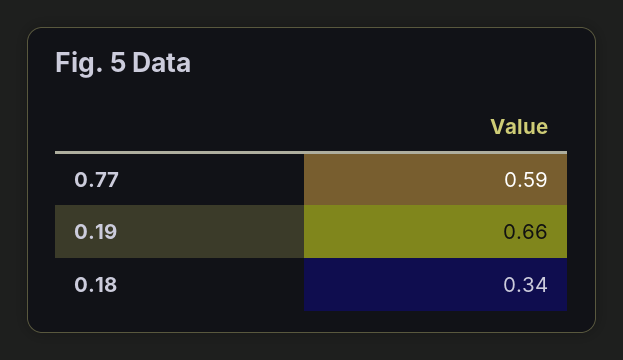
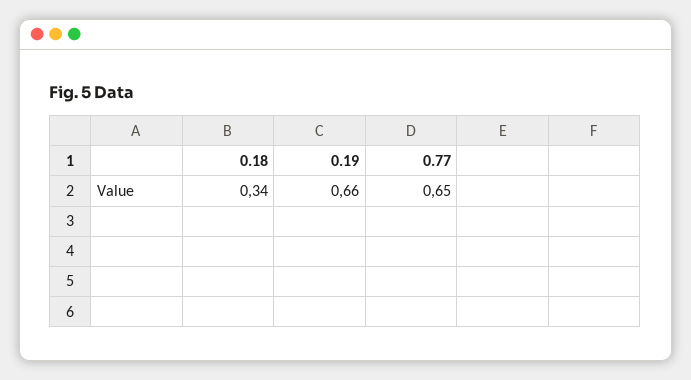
  {
-   "0.77": 0.59,
+   "0.77": 0.65,
    "0.19": 0.66,
    "0.18": 0.34
  }

